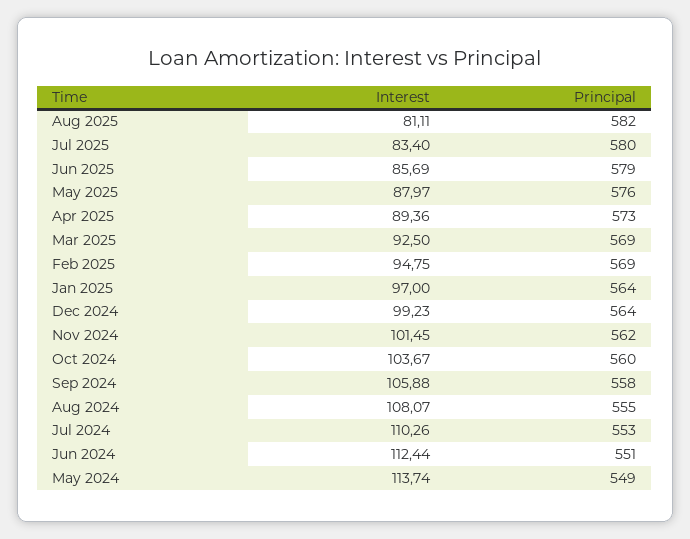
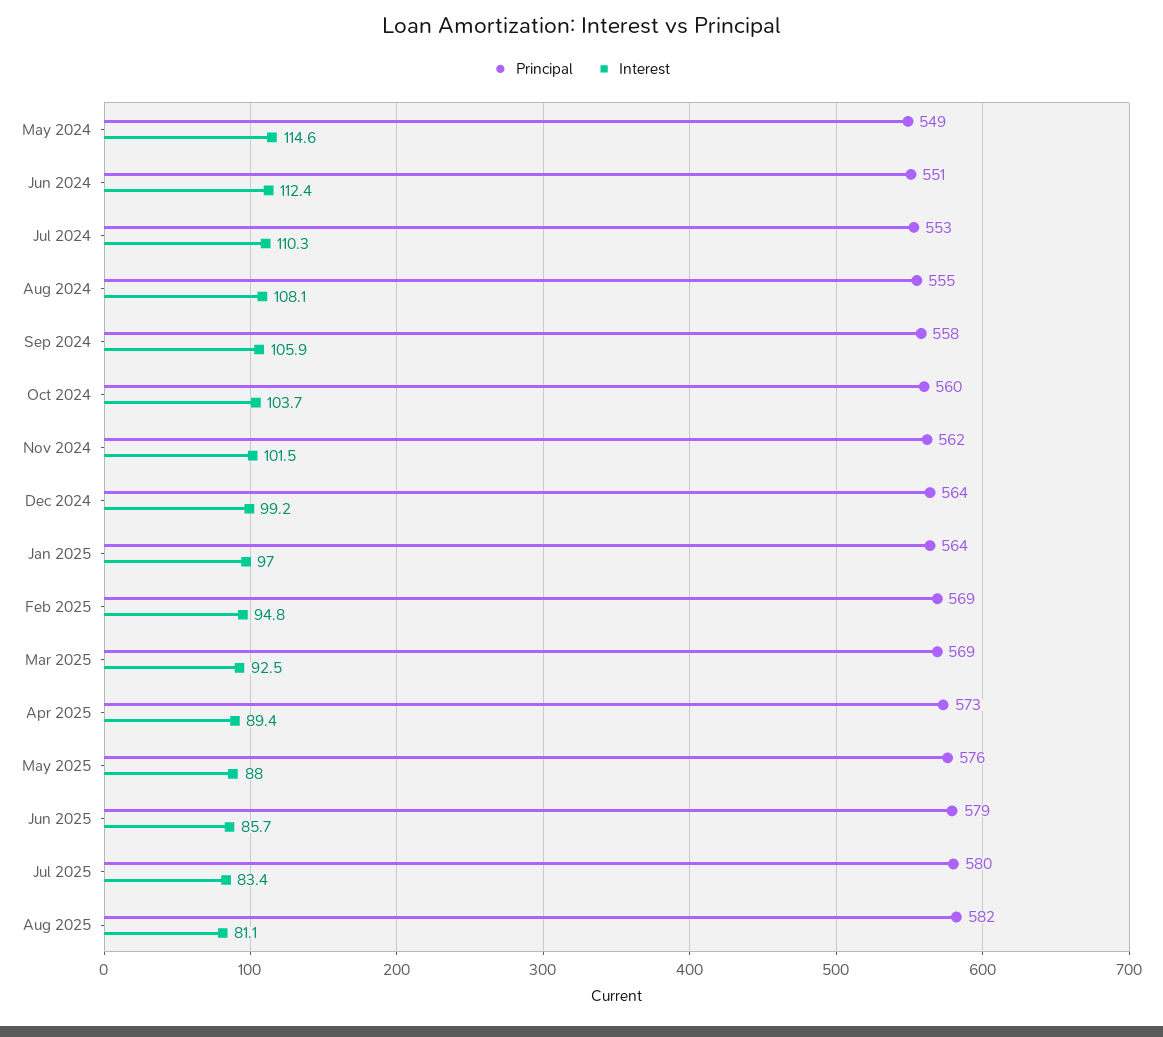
  {
    "Interest": {
      "Aug 2025": 81.11,
      "Jul 2025": 83.4,
      "Jun 2025": 85.69,
      "May 2025": 87.97,
      "Apr 2025": 89.36,
      "Mar 2025": 92.5,
      "Feb 2025": 94.75,
      "Jan 2025": 97,
      "Dec 2024": 99.23,
      "Nov 2024": 101.45,
      "Oct 2024": 103.67,
      "Sep 2024": 105.88,
      "Aug 2024": 108.07,
      "Jul 2024": 110.26,
      "Jun 2024": 112.44,
-     "May 2024": 113.74
+     "May 2024": 114.6
    },
    "Principal": {
      "Aug 2025": 582,
      "Jul 2025": 580,
      "Jun 2025": 579,
      "May 2025": 576,
      "Apr 2025": 573,
      "Mar 2025": 569,
      "Feb 2025": 569,
      "Jan 2025": 564,
      "Dec 2024": 564,
      "Nov 2024": 562,
      "Oct 2024": 560,
      "Sep 2024": 558,
      "Aug 2024": 555,
      "Jul 2024": 553,
      "Jun 2024": 551,
      "May 2024": 549
    }
  }

